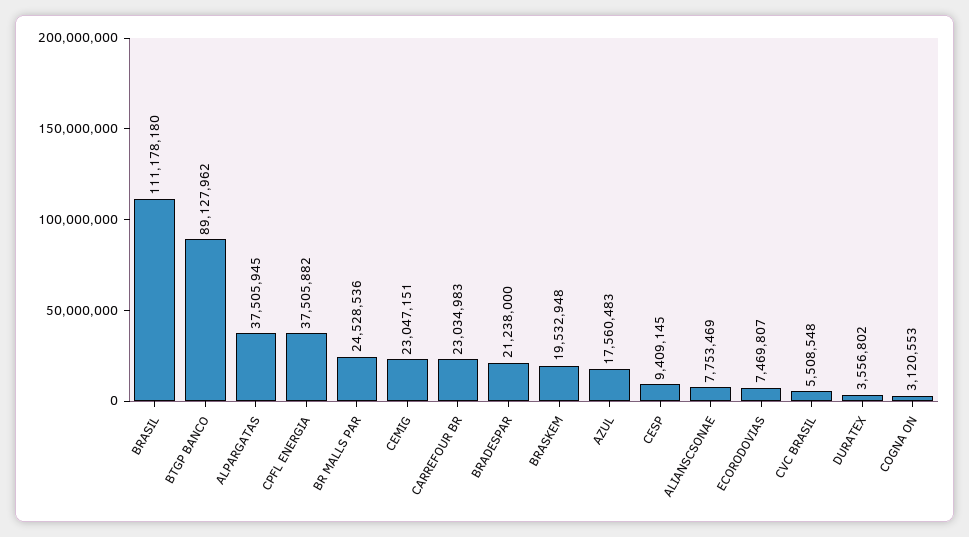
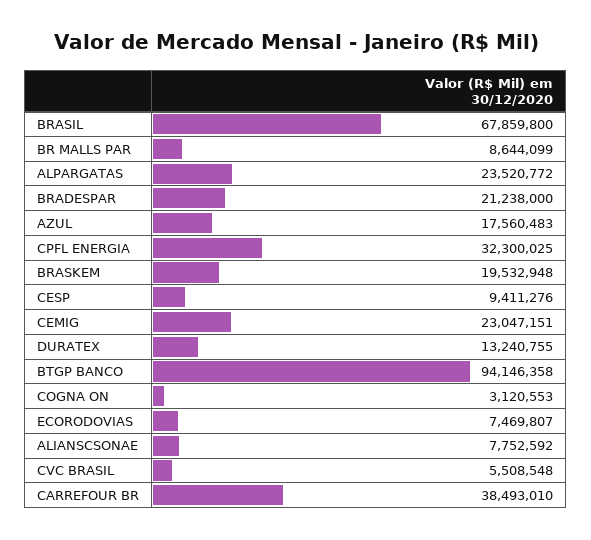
  {
-   "BRASIL": 111178180,
+   "BRASIL": 67859800,
-   "BTGP BANCO": 89127962,
+   "BTGP BANCO": 94146358,
-   "ALPARGATAS": 37505945,
+   "ALPARGATAS": 23520772,
-   "CPFL ENERGIA": 37505882,
+   "CPFL ENERGIA": 32300025,
-   "BR MALLS PAR": 24528536,
+   "BR MALLS PAR": 8644099,
    "CEMIG": 23047151,
-   "CARREFOUR BR": 23034983,
+   "CARREFOUR BR": 38493010,
    "BRADESPAR": 21238000,
    "BRASKEM": 19532948,
    "AZUL": 17560483,
-   "CESP": 9409145,
+   "CESP": 9411276,
-   "ALIANSCSONAE": 7753469,
+   "ALIANSCSONAE": 7752592,
    "ECORODOVIAS": 7469807,
    "CVC BRASIL": 5508548,
-   "DURATEX": 3556802,
+   "DURATEX": 13240755,
    "COGNA ON": 3120553
  }

